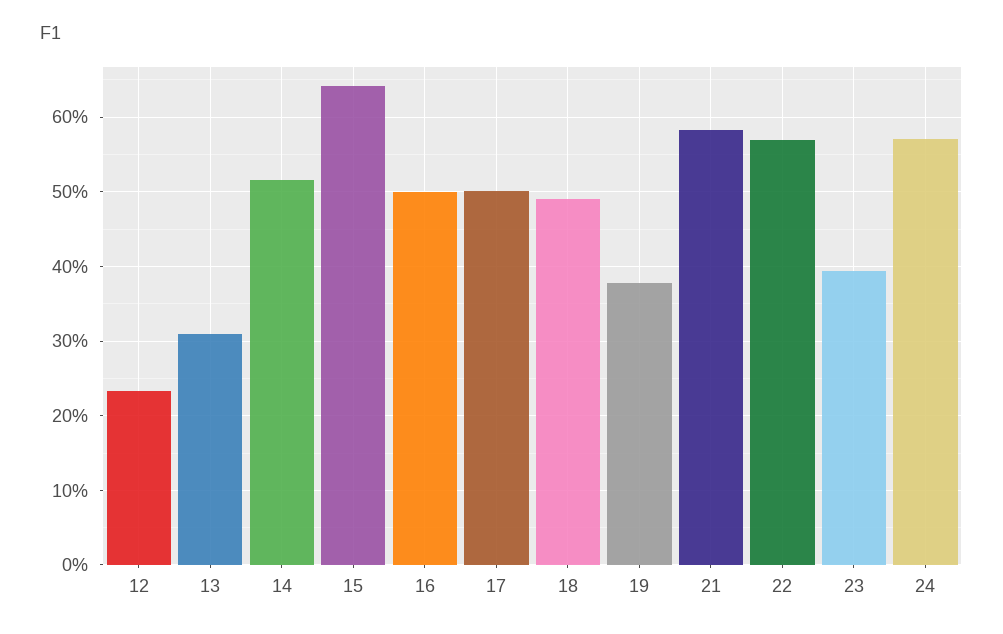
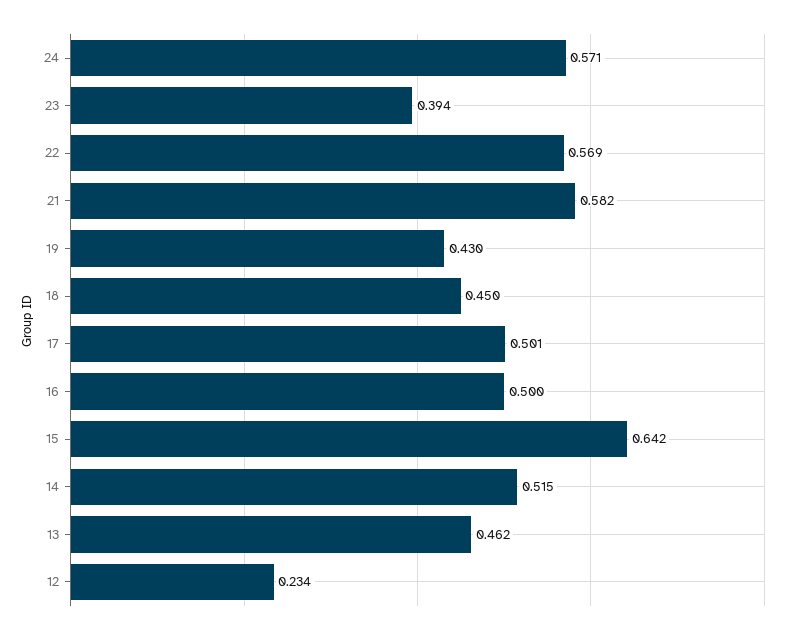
  {
    "12": 0.234,
-   "13": 0.31,
+   "13": 0.462,
    "14": 0.515,
    "15": 0.642,
    "16": 0.5,
    "17": 0.501,
-   "18": 0.49,
+   "18": 0.45,
-   "19": 0.38,
+   "19": 0.43,
    "21": 0.582,
    "22": 0.569,
    "23": 0.394,
    "24": 0.571
  }

